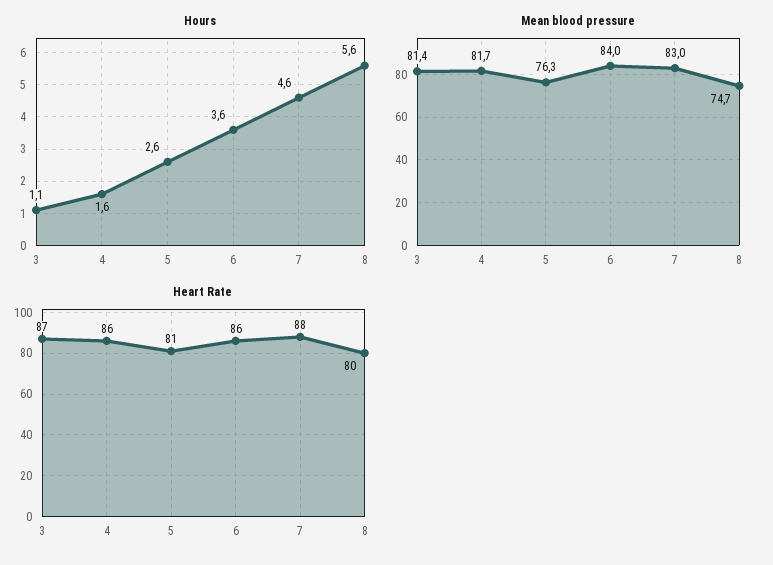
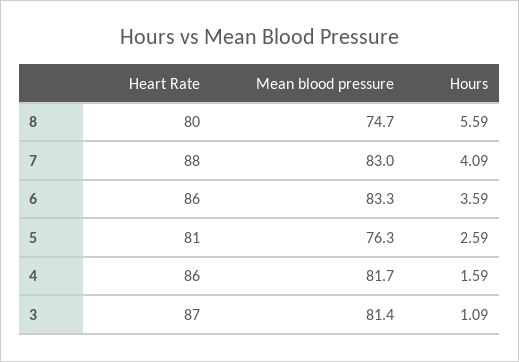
  {
    "Hours": {
      "3": 1.09,
      "4": 1.59,
      "5": 2.59,
      "6": 3.59,
-     "7": 4.6,
+     "7": 4.09,
      "8": 5.59
    },
    "Mean blood pressure": {
      "3": 81.4,
      "4": 81.7,
      "5": 76.3,
-     "6": 84,
+     "6": 83.3,
      "7": 83,
      "8": 74.7
    },
    "Heart Rate": {
      "3": 87,
      "4": 86,
      "5": 81,
      "6": 86,
      "7": 88,
      "8": 80
    }
  }

